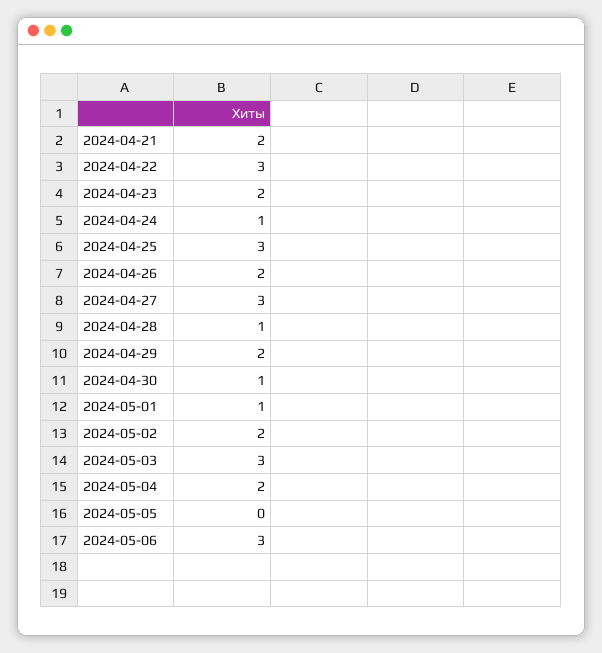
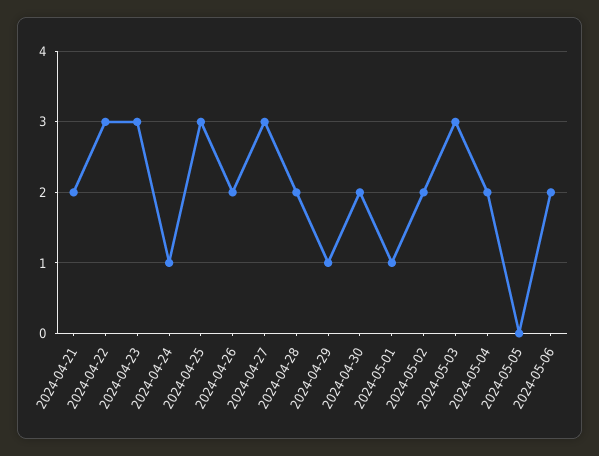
  {
    "2024-04-21": 2,
    "2024-04-22": 3,
-   "2024-04-23": 2,
+   "2024-04-23": 3,
    "2024-04-24": 1,
    "2024-04-25": 3,
    "2024-04-26": 2,
    "2024-04-27": 3,
-   "2024-04-28": 1,
+   "2024-04-28": 2,
-   "2024-04-29": 2,
+   "2024-04-29": 1,
-   "2024-04-30": 1,
+   "2024-04-30": 2,
    "2024-05-01": 1,
    "2024-05-02": 2,
    "2024-05-03": 3,
    "2024-05-04": 2,
    "2024-05-05": 0,
-   "2024-05-06": 3
+   "2024-05-06": 2
  }

